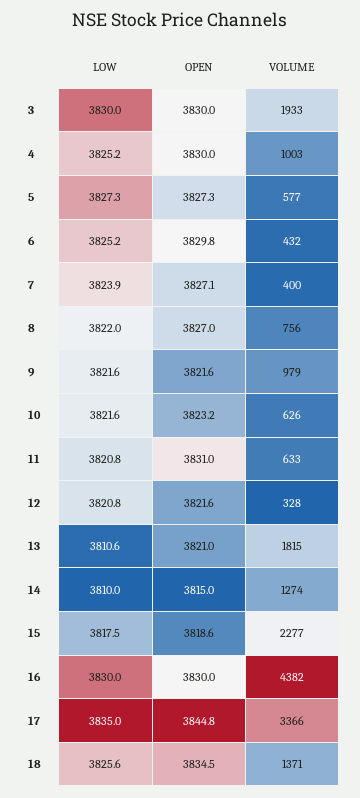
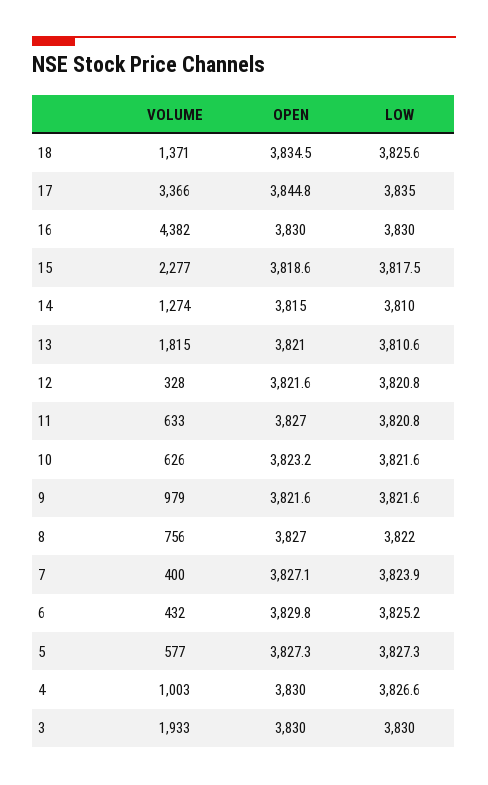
  {
    "LOW": {
      "3": 3830,
-     "4": 3825.2,
+     "4": 3826.6,
      "5": 3827.3,
      "6": 3825.2,
      "7": 3823.9,
      "8": 3822,
      "9": 3821.6,
      "10": 3821.6,
      "11": 3820.8,
      "12": 3820.8,
      "13": 3810.6,
      "14": 3810,
      "15": 3817.5,
      "16": 3830,
      "17": 3835,
      "18": 3825.6
    },
    "OPEN": {
      "3": 3830,
      "4": 3830,
      "5": 3827.3,
      "6": 3829.8,
      "7": 3827.1,
      "8": 3827,
      "9": 3821.6,
      "10": 3823.2,
-     "11": 3831,
+     "11": 3827,
      "12": 3821.6,
      "13": 3821,
      "14": 3815,
      "15": 3818.6,
      "16": 3830,
      "17": 3844.8,
      "18": 3834.5
    },
    "VOLUME": {
      "3": 1933,
      "4": 1003,
      "5": 577,
      "6": 432,
      "7": 400,
      "8": 756,
      "9": 979,
      "10": 626,
      "11": 633,
      "12": 328,
      "13": 1815,
      "14": 1274,
      "15": 2277,
      "16": 4382,
      "17": 3366,
      "18": 1371
    }
  }

